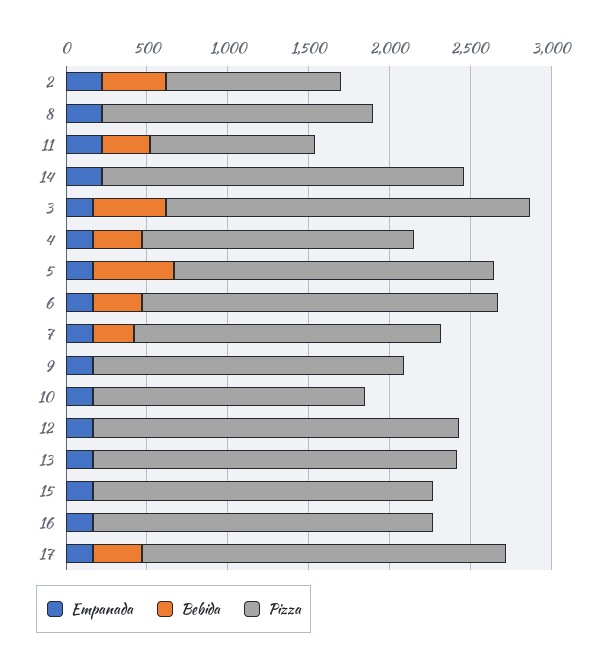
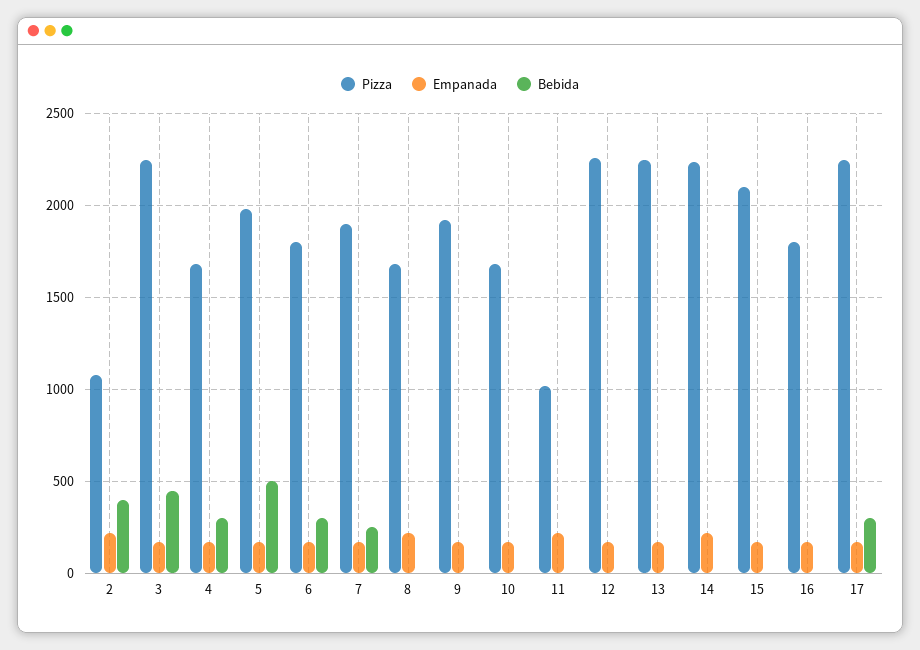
  {
    "Empanada": {
      "2": 200,
      "8": 200,
      "11": 200,
      "14": 200,
      "3": 150,
      "4": 150,
      "5": 150,
      "6": 150,
      "7": 150,
      "9": 150,
      "10": 150,
      "12": 150,
      "13": 150,
      "15": 150,
      "16": 150,
      "17": 150
    },
    "Bebida": {
      "2": 400,
      "8": 0,
-     "11": 300,
+     "11": 0,
      "14": 0,
      "3": 450,
      "4": 300,
      "5": 500,
      "6": 300,
      "7": 250,
      "9": 0,
      "10": 0,
      "12": 0,
      "13": 0,
      "15": 0,
      "16": 0,
      "17": 300
    },
    "Pizza": {
      "2": 1100,
      "8": 1700,
      "11": 1000,
      "14": 2250,
      "3": 2250,
      "4": 1700,
      "5": 2000,
-     "6": 2200,
+     "6": 1800,
      "7": 1900,
      "9": 1900,
      "10": 1700,
      "12": 2250,
      "13": 2250,
      "15": 2100,
-     "16": 2100,
+     "16": 1800,
      "17": 2250
    }
  }

